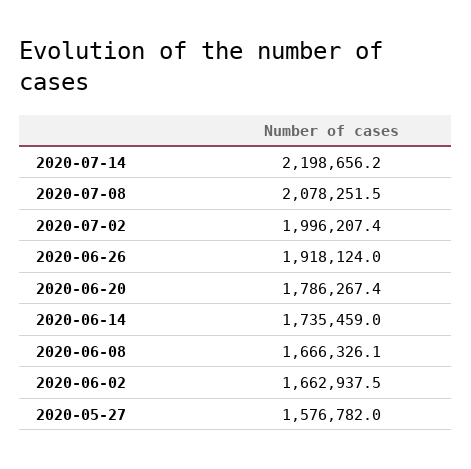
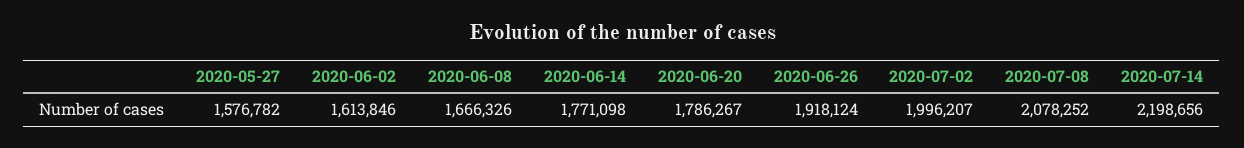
  {
    "2020-07-14": 2198656.2,
    "2020-07-08": 2078251.5,
    "2020-07-02": 1996207.4,
    "2020-06-26": 1918124,
    "2020-06-20": 1786267.4,
-   "2020-06-14": 1735459,
+   "2020-06-14": 1771098,
    "2020-06-08": 1666326.1,
-   "2020-06-02": 1662937.5,
+   "2020-06-02": 1613846,
    "2020-05-27": 1576782
  }

